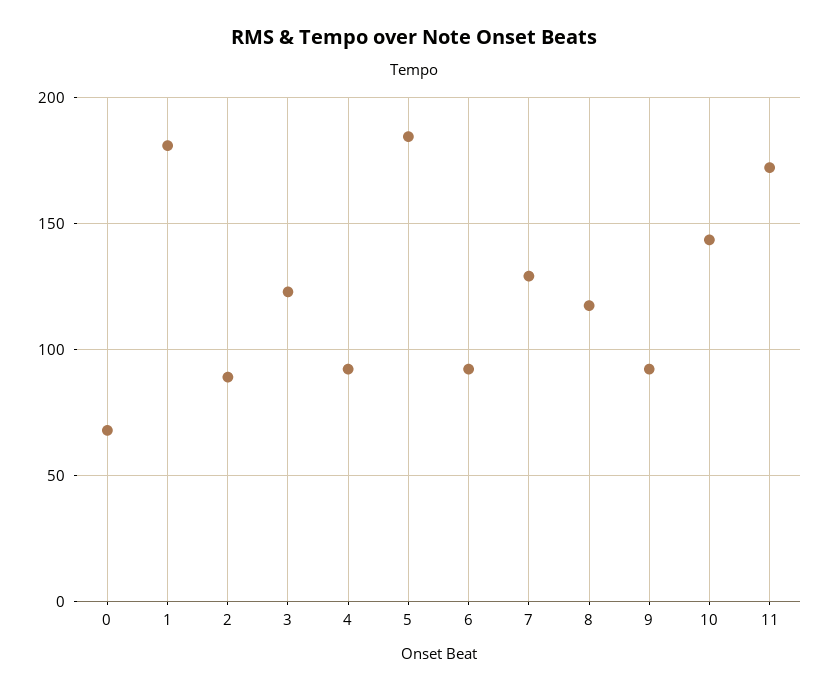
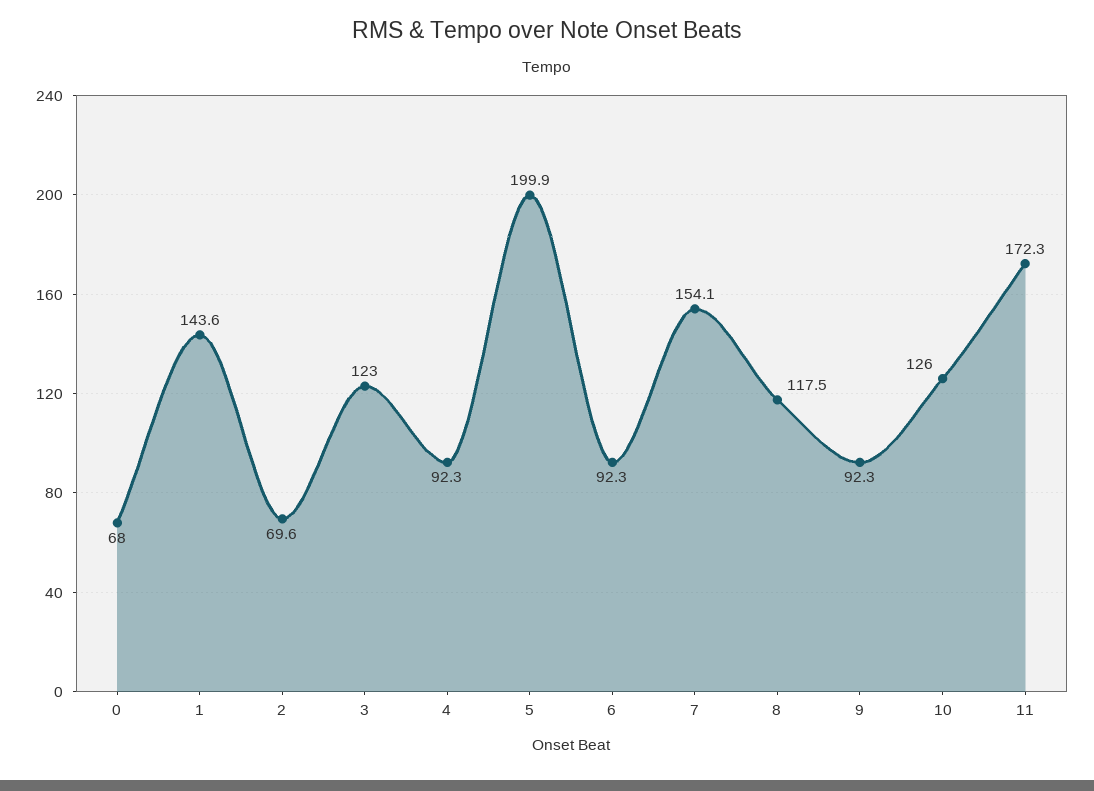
  {
    "0": 68,
-   "1": 180,
+   "1": 143.6,
-   "2": 90,
+   "2": 69.6,
    "3": 123,
    "4": 92.3,
-   "5": 185,
+   "5": 199.9,
    "6": 92.3,
-   "7": 130,
+   "7": 154.1,
    "8": 117.5,
    "9": 92.3,
-   "10": 145,
+   "10": 126,
    "11": 172.3
  }

